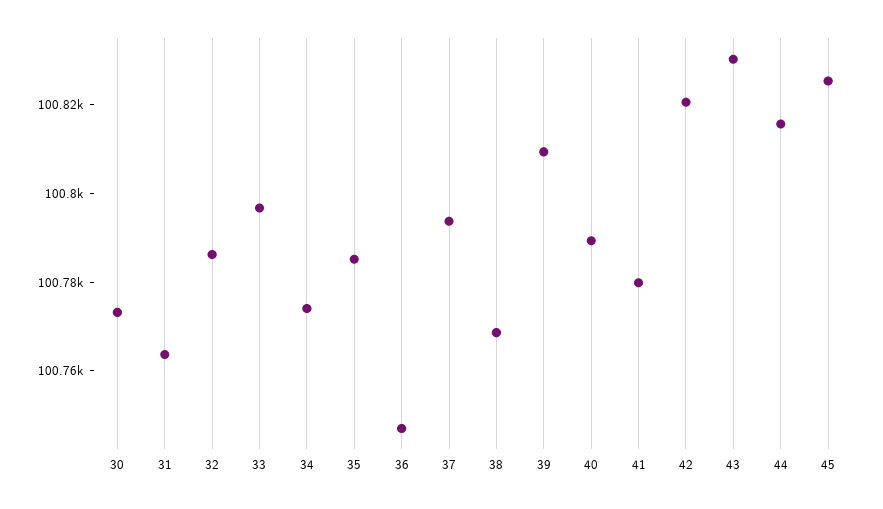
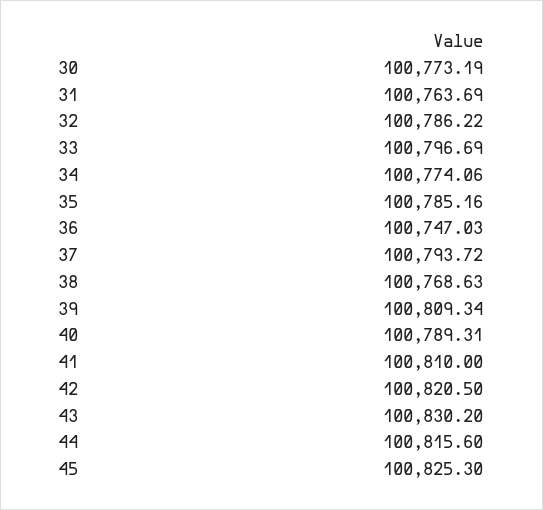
  {
    "30": 100773.19,
    "31": 100763.69,
    "32": 100786.22,
    "33": 100796.69,
    "34": 100774.06,
    "35": 100785.16,
    "36": 100747.03,
    "37": 100793.72,
    "38": 100768.63,
    "39": 100809.34,
    "40": 100789.31,
-   "41": 100780,
+   "41": 100810,
    "42": 100820.5,
    "43": 100830.2,
    "44": 100815.6,
    "45": 100825.3
  }

